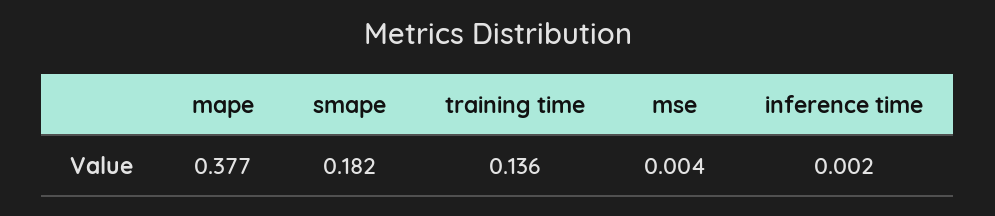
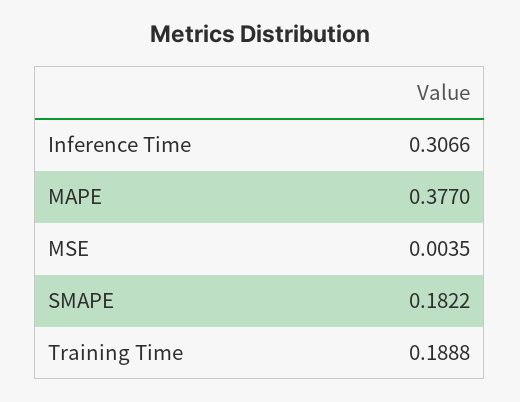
  {
    "mape": 0.377,
    "smape": 0.1822,
-   "training time": 0.136,
+   "training time": 0.1888,
    "mse": 0.0035,
-   "inference time": 0.002
+   "inference time": 0.3066
  }

